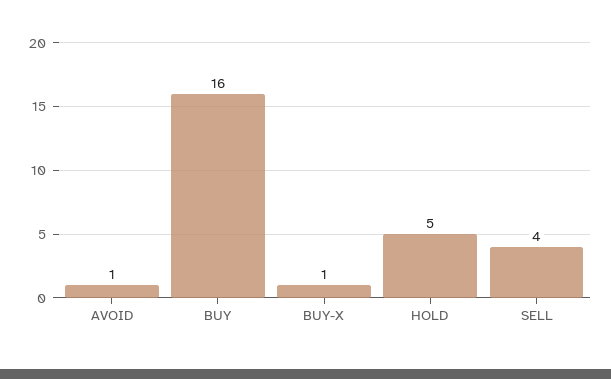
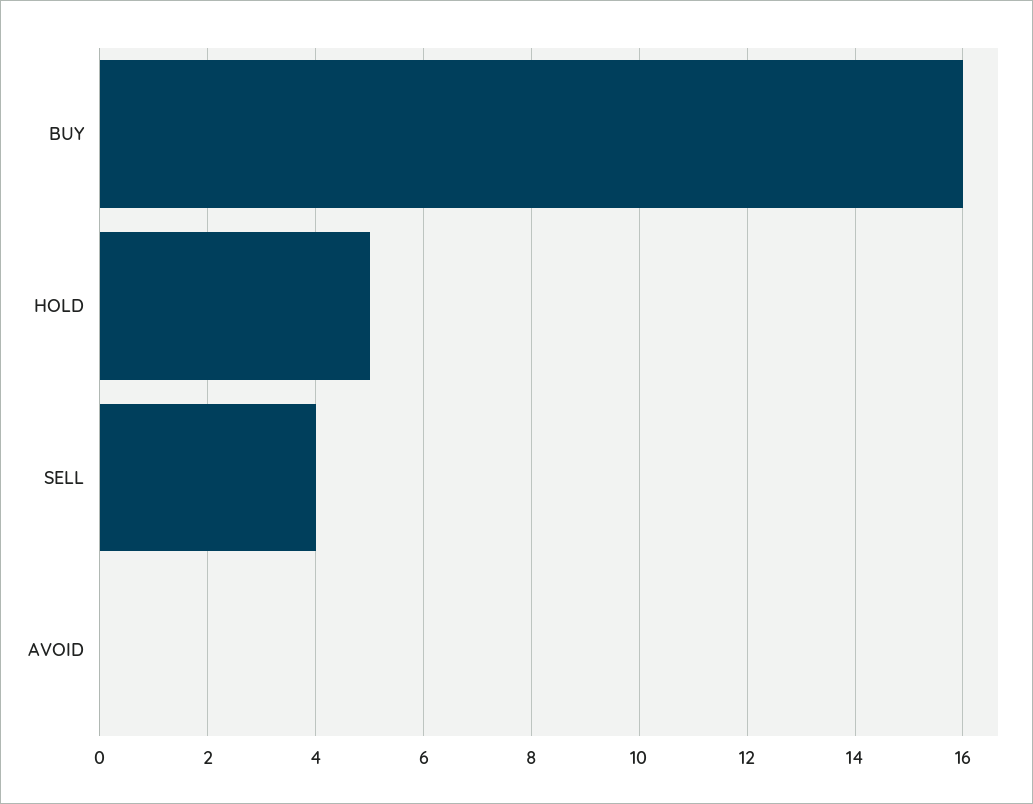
  {
-   "AVOID": 1,
+   "AVOID": 0,
    "BUY": 16,
-   "BUY-X": 1,
    "HOLD": 5,
    "SELL": 4
  }

